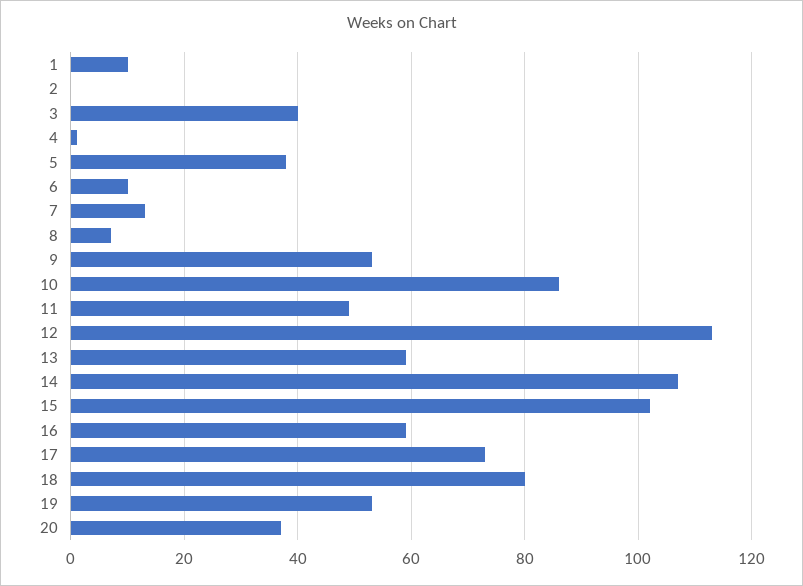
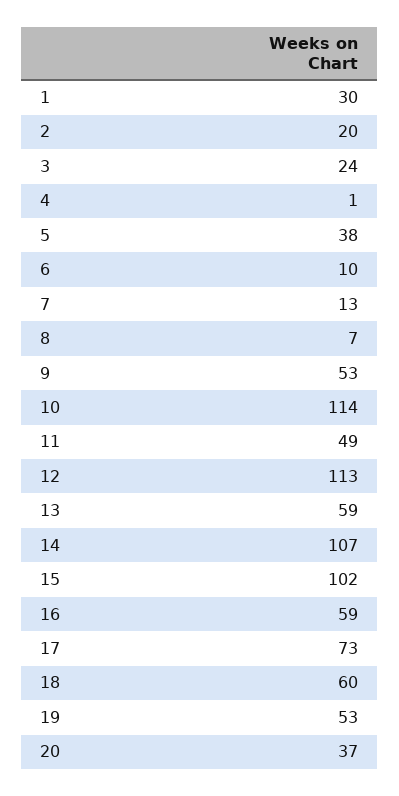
  {
-   "1": 10,
+   "1": 30,
-   "2": 0,
+   "2": 20,
-   "3": 40,
+   "3": 24,
    "4": 1,
    "5": 38,
    "6": 10,
    "7": 13,
    "8": 7,
    "9": 53,
-   "10": 85,
+   "10": 114,
    "11": 49,
    "12": 113,
    "13": 59,
    "14": 107,
    "15": 102,
    "16": 59,
    "17": 73,
-   "18": 80,
+   "18": 60,
    "19": 53,
    "20": 37
  }

